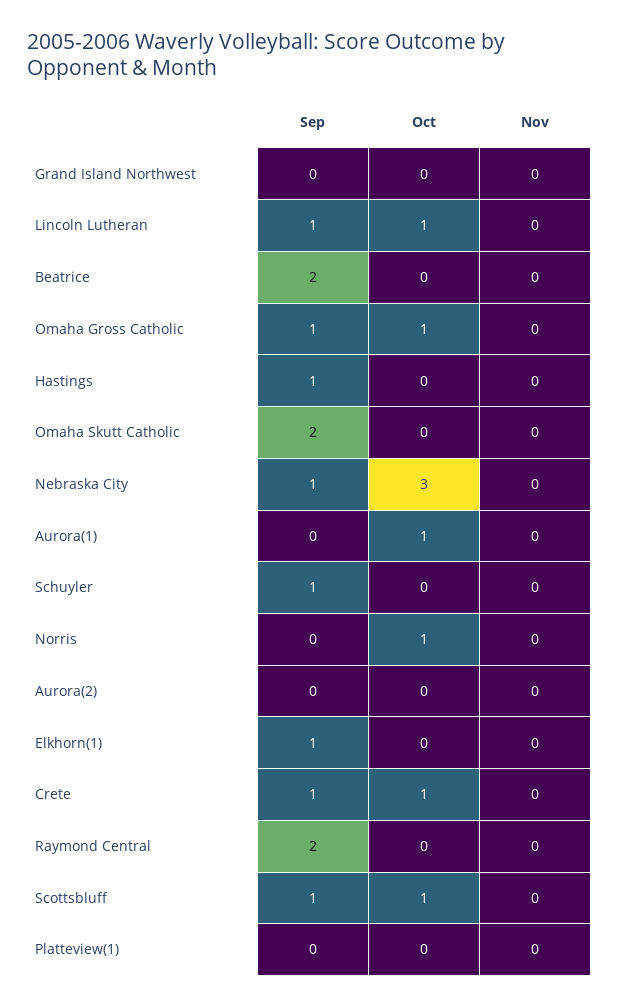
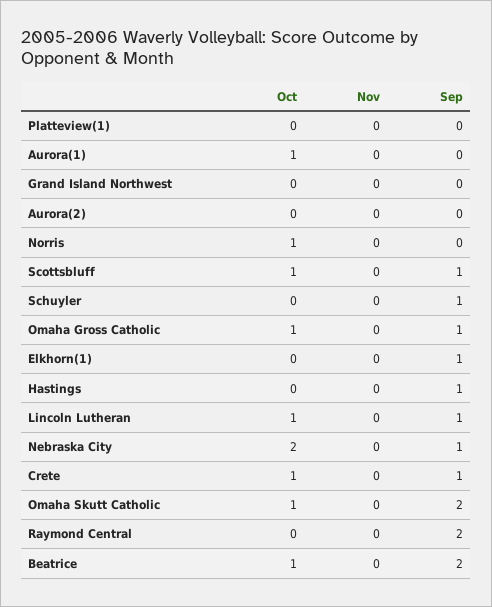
  {
    "Sep": {
      "Grand Island Northwest": 0,
      "Lincoln Lutheran": 1,
      "Beatrice": 2,
      "Omaha Gross Catholic": 1,
      "Hastings": 1,
      "Omaha Skutt Catholic": 2,
      "Nebraska City": 1,
      "Aurora(1)": 0,
      "Schuyler": 1,
      "Norris": 0,
      "Aurora(2)": 0,
      "Elkhorn(1)": 1,
      "Crete": 1,
      "Raymond Central": 2,
      "Scottsbluff": 1,
      "Platteview(1)": 0
    },
    "Oct": {
      "Grand Island Northwest": 0,
      "Lincoln Lutheran": 1,
-     "Beatrice": 0,
+     "Beatrice": 1,
      "Omaha Gross Catholic": 1,
      "Hastings": 0,
-     "Omaha Skutt Catholic": 0,
+     "Omaha Skutt Catholic": 1,
-     "Nebraska City": 3,
+     "Nebraska City": 2,
      "Aurora(1)": 1,
      "Schuyler": 0,
      "Norris": 1,
      "Aurora(2)": 0,
      "Elkhorn(1)": 0,
      "Crete": 1,
      "Raymond Central": 0,
      "Scottsbluff": 1,
      "Platteview(1)": 0
    },
    "Nov": {
      "Grand Island Northwest": 0,
      "Lincoln Lutheran": 0,
      "Beatrice": 0,
      "Omaha Gross Catholic": 0,
      "Hastings": 0,
      "Omaha Skutt Catholic": 0,
      "Nebraska City": 0,
      "Aurora(1)": 0,
      "Schuyler": 0,
      "Norris": 0,
      "Aurora(2)": 0,
      "Elkhorn(1)": 0,
      "Crete": 0,
      "Raymond Central": 0,
      "Scottsbluff": 0,
      "Platteview(1)": 0
    }
  }

